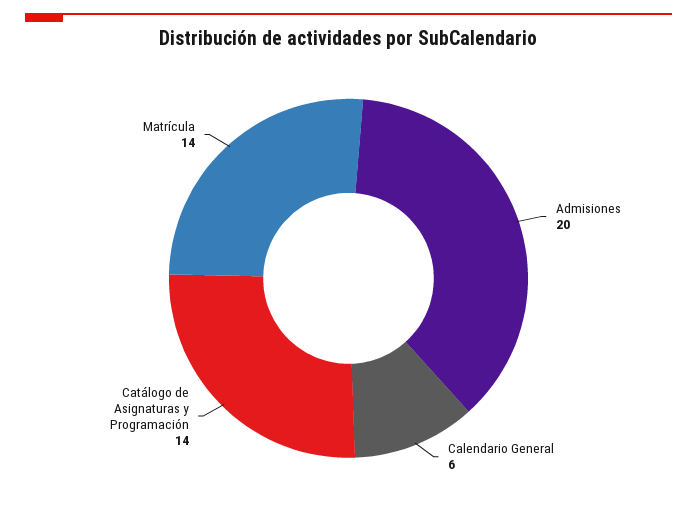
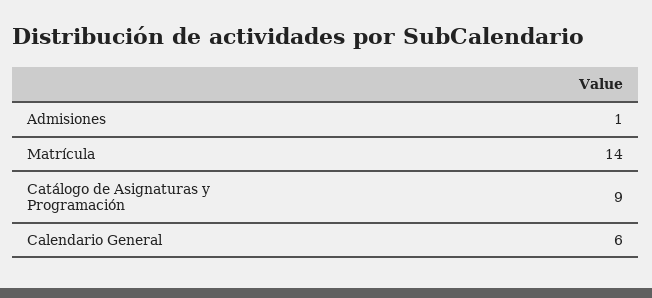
  {
-   "Admisiones": 20,
+   "Admisiones": 1,
    "Calendario General": 6,
-   "Catálogo de Asignaturas y Programación": 14,
+   "Catálogo de Asignaturas y Programación": 9,
    "Matrícula": 14
  }

